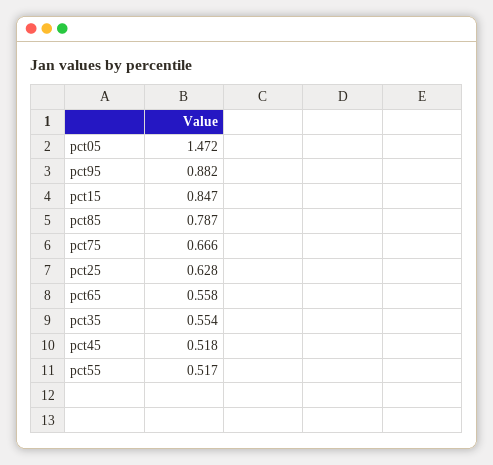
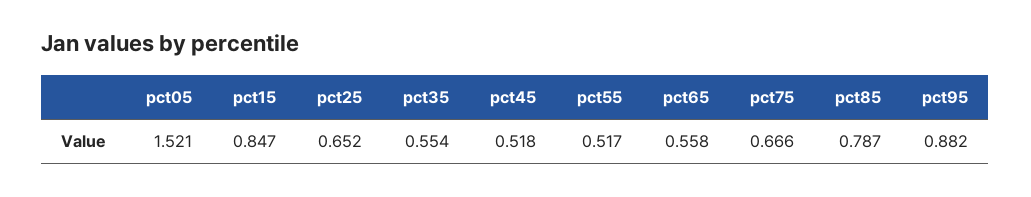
  {
-   "pct05": 1.472,
+   "pct05": 1.521,
    "pct95": 0.882,
    "pct15": 0.847,
    "pct85": 0.787,
    "pct75": 0.666,
-   "pct25": 0.628,
+   "pct25": 0.652,
    "pct65": 0.558,
    "pct35": 0.554,
    "pct45": 0.518,
    "pct55": 0.517
  }

